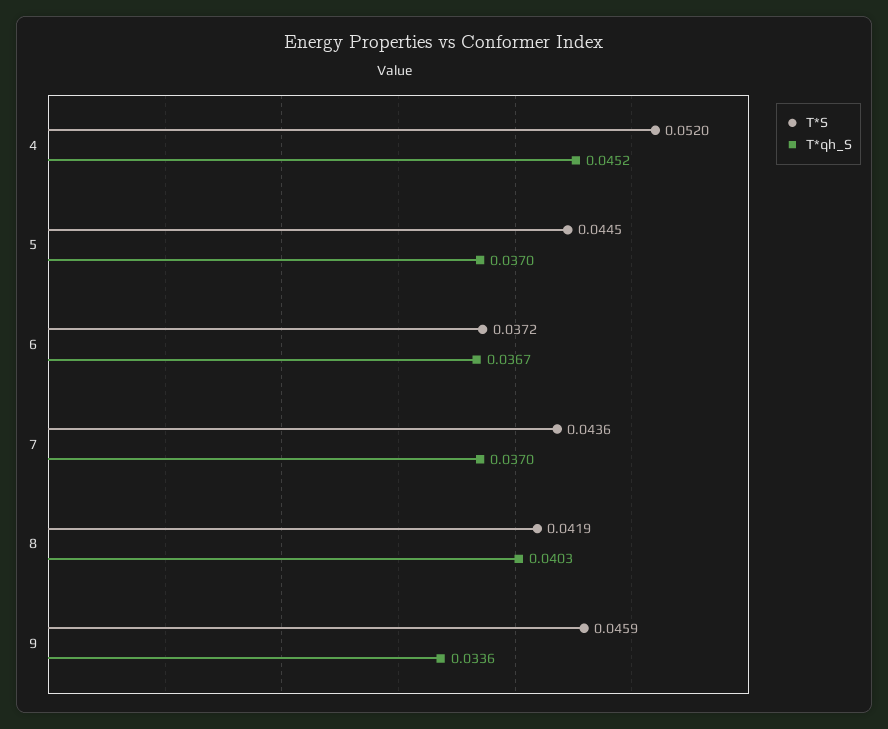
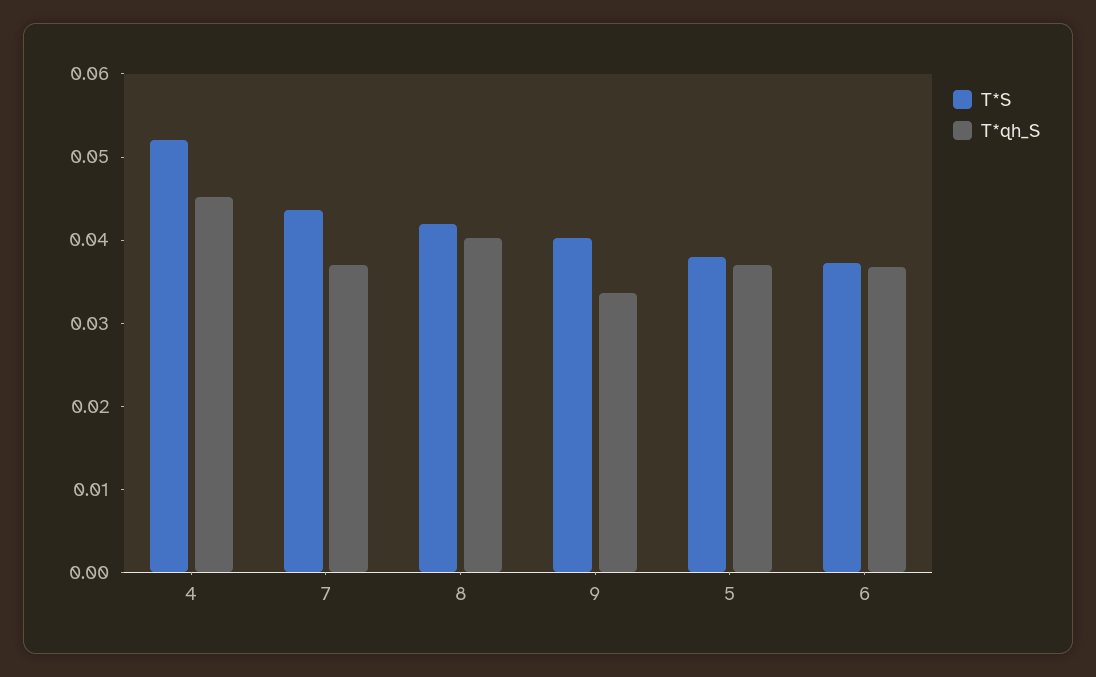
  {
    "T*S": {
      "4": 0.052,
-     "5": 0.0445,
+     "5": 0.038,
      "6": 0.0372,
      "7": 0.0436,
      "8": 0.0419,
-     "9": 0.0459
+     "9": 0.04
    },
    "T*qh_S": {
      "4": 0.0452,
      "5": 0.037,
      "6": 0.0367,
      "7": 0.037,
      "8": 0.0403,
      "9": 0.0336
    }
  }

